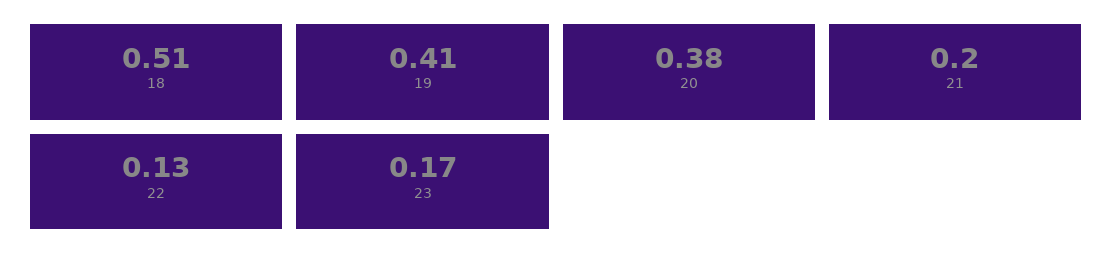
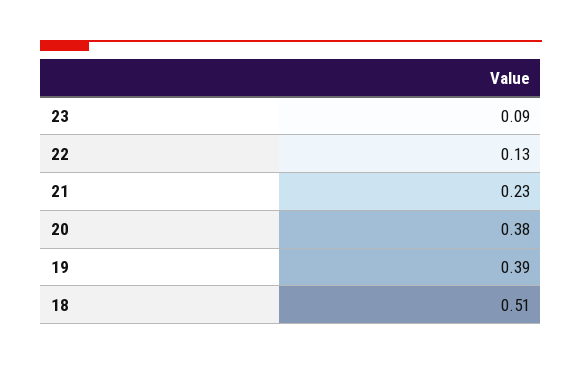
  {
    "18": 0.51,
-   "19": 0.41,
+   "19": 0.39,
    "20": 0.38,
-   "21": 0.2,
+   "21": 0.23,
    "22": 0.13,
-   "23": 0.17
+   "23": 0.09
  }

